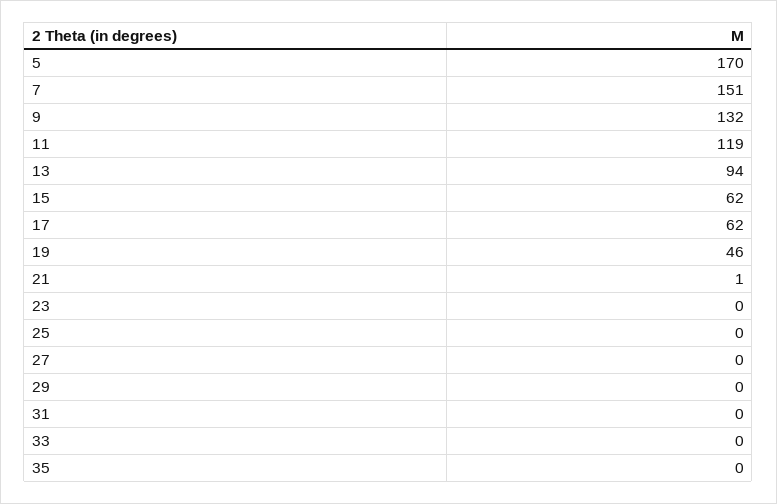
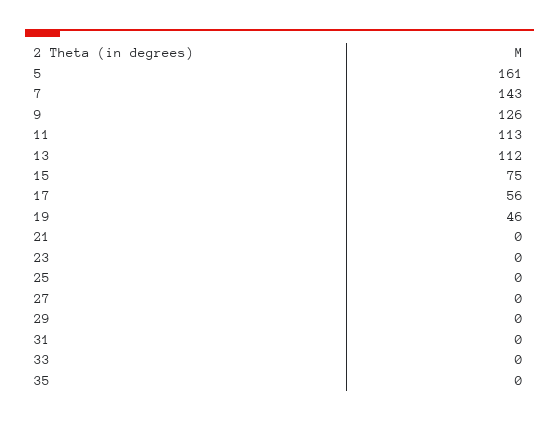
  {
-   "5": 170,
+   "5": 161,
-   "7": 151,
+   "7": 143,
-   "9": 132,
+   "9": 126,
-   "11": 119,
+   "11": 113,
-   "13": 94,
+   "13": 112,
-   "15": 62,
+   "15": 75,
-   "17": 62,
+   "17": 56,
    "19": 46,
-   "21": 1,
+   "21": 0,
    "23": 0,
    "25": 0,
    "27": 0,
    "29": 0,
    "31": 0,
    "33": 0,
    "35": 0
  }

